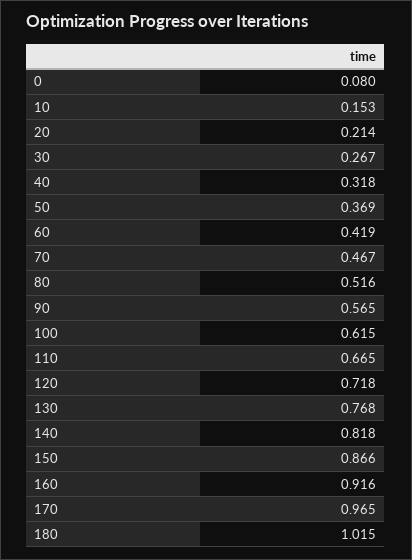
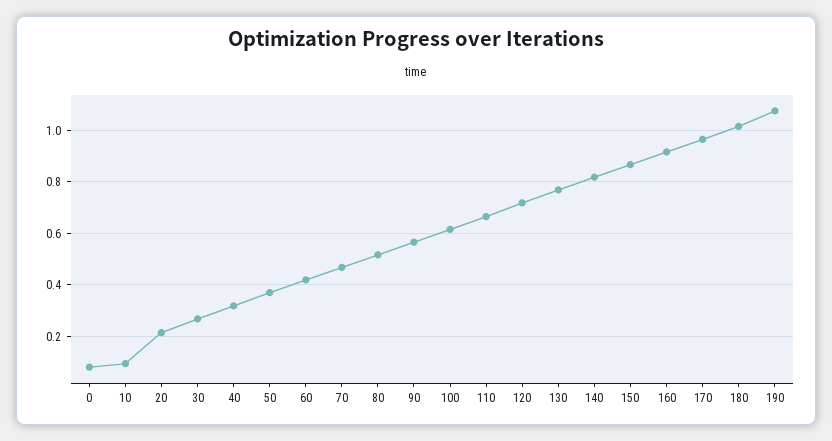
  {
    "0": 0.08,
-   "10": 0.153,
+   "10": 0.1,
    "20": 0.214,
    "30": 0.267,
    "40": 0.318,
    "50": 0.369,
    "60": 0.419,
    "70": 0.467,
    "80": 0.516,
    "90": 0.565,
    "100": 0.615,
    "110": 0.665,
    "120": 0.718,
    "130": 0.768,
    "140": 0.818,
    "150": 0.866,
    "160": 0.916,
    "170": 0.965,
-   "180": 1.015
+   "180": 1.015,
+   "190": 1.075
  }

